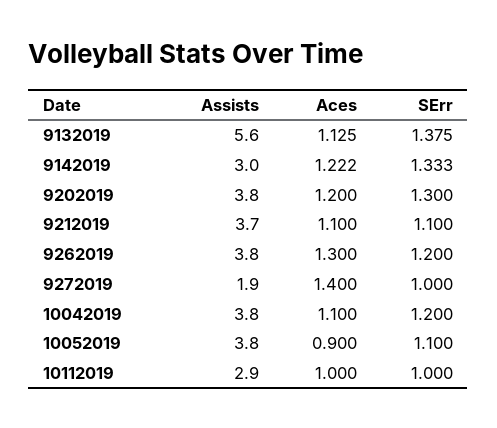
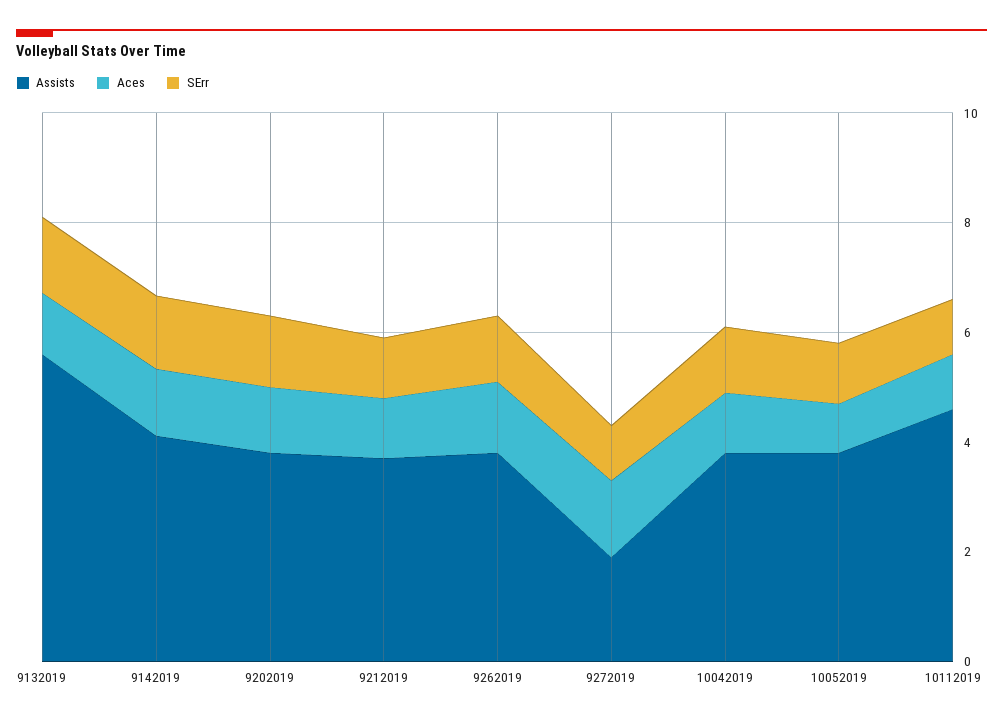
  {
    "Assists": {
      "9132019": 5.6,
-     "9142019": 3,
+     "9142019": 4,
      "9202019": 3.8,
      "9212019": 3.7,
      "9262019": 3.8,
      "9272019": 1.9,
      "10042019": 3.8,
      "10052019": 3.8,
-     "10112019": 2.9
+     "10112019": 4.5
    },
    "Aces": {
      "9132019": 1.125,
      "9142019": 1.222,
      "9202019": 1.2,
      "9212019": 1.1,
      "9262019": 1.3,
      "9272019": 1.4,
      "10042019": 1.1,
      "10052019": 0.9,
      "10112019": 1
    },
    "SErr": {
      "9132019": 1.375,
      "9142019": 1.333,
      "9202019": 1.3,
      "9212019": 1.1,
      "9262019": 1.2,
      "9272019": 1,
      "10042019": 1.2,
      "10052019": 1.1,
      "10112019": 1
    }
  }

